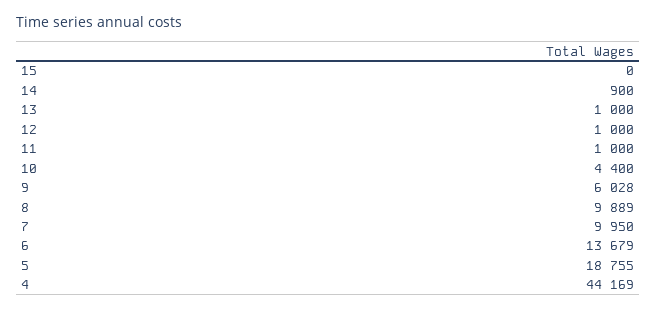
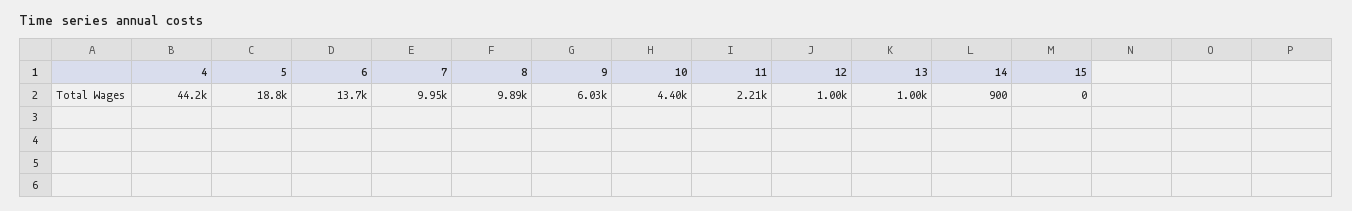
  {
    "15": 0,
    "14": 900,
    "13": 1000,
    "12": 1000,
-   "11": 1000,
+   "11": 2210,
    "10": 4400,
    "9": 6028,
    "8": 9889,
    "7": 9950,
    "6": 13679,
    "5": 18755,
    "4": 44169
  }

